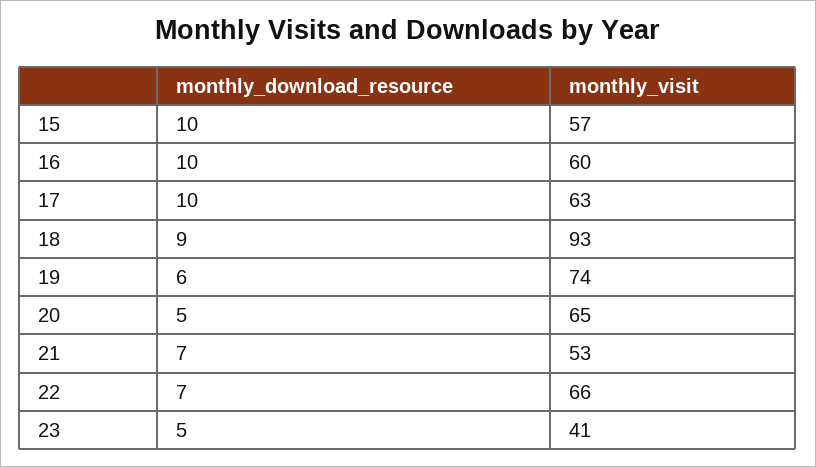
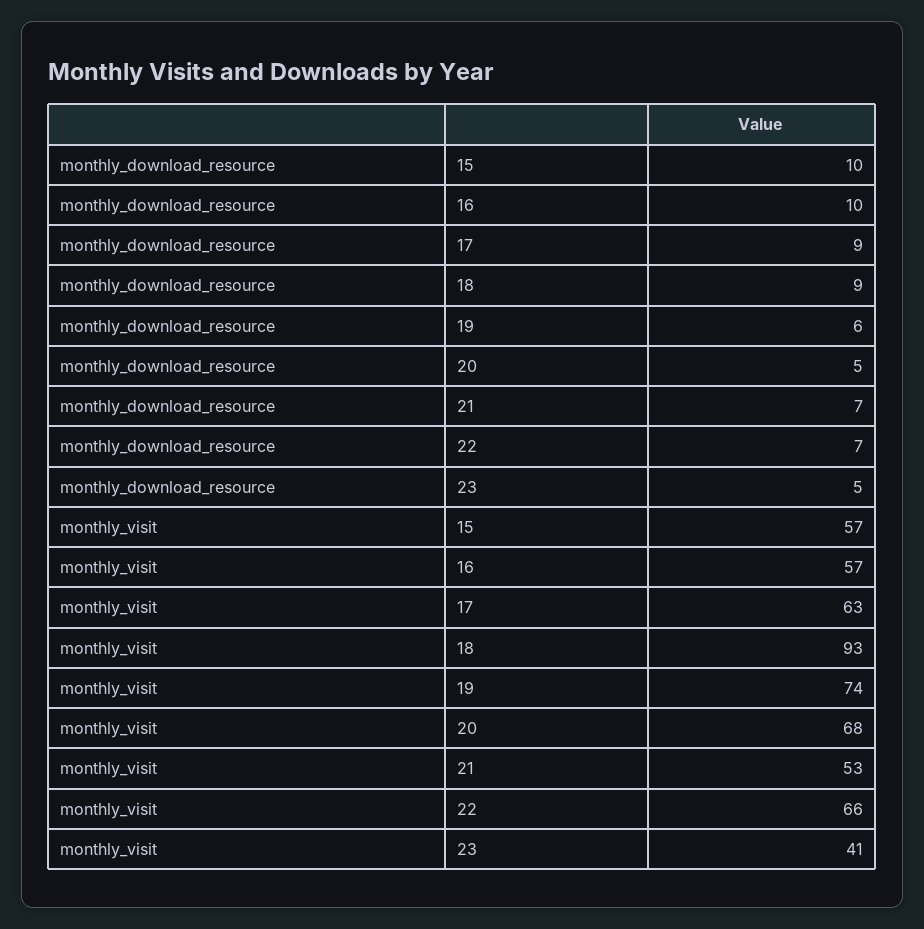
  {
    "monthly_download_resource": {
      "15": 10,
      "16": 10,
-     "17": 10,
+     "17": 9,
      "18": 9,
      "19": 6,
      "20": 5,
      "21": 7,
      "22": 7,
      "23": 5
    },
    "monthly_visit": {
      "15": 57,
-     "16": 60,
+     "16": 57,
      "17": 63,
      "18": 93,
      "19": 74,
-     "20": 65,
+     "20": 68,
      "21": 53,
      "22": 66,
      "23": 41
    }
  }

